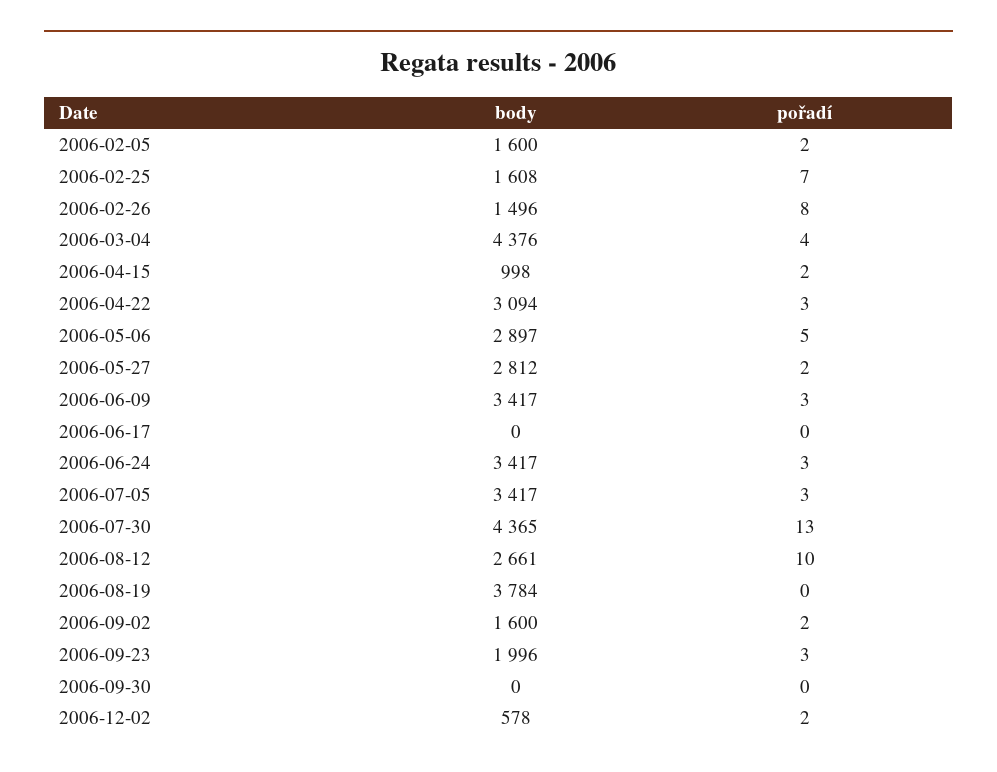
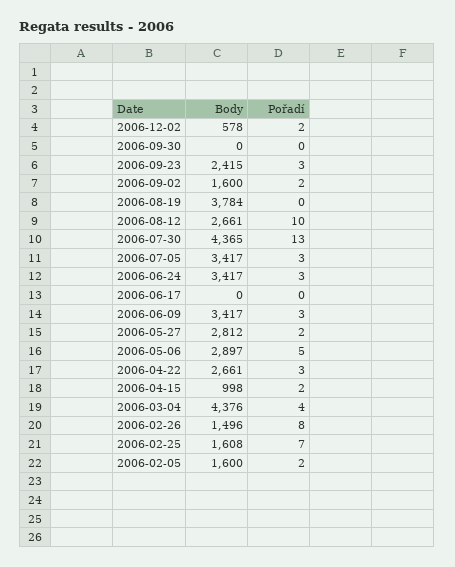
  {
    "body": {
      "2006-02-05": 1600,
      "2006-02-25": 1608,
      "2006-02-26": 1496,
      "2006-03-04": 4376,
      "2006-04-15": 998,
-     "2006-04-22": 3094,
+     "2006-04-22": 2661,
      "2006-05-06": 2897,
      "2006-05-27": 2812,
      "2006-06-09": 3417,
      "2006-06-17": 0,
      "2006-06-24": 3417,
      "2006-07-05": 3417,
      "2006-07-30": 4365,
      "2006-08-12": 2661,
      "2006-08-19": 3784,
      "2006-09-02": 1600,
-     "2006-09-23": 1996,
+     "2006-09-23": 2415,
      "2006-09-30": 0,
      "2006-12-02": 578
    },
    "pořadí": {
      "2006-02-05": 2,
      "2006-02-25": 7,
      "2006-02-26": 8,
      "2006-03-04": 4,
      "2006-04-15": 2,
      "2006-04-22": 3,
      "2006-05-06": 5,
      "2006-05-27": 2,
      "2006-06-09": 3,
      "2006-06-17": 0,
      "2006-06-24": 3,
      "2006-07-05": 3,
      "2006-07-30": 13,
      "2006-08-12": 10,
      "2006-08-19": 0,
      "2006-09-02": 2,
      "2006-09-23": 3,
      "2006-09-30": 0,
      "2006-12-02": 2
    }
  }

